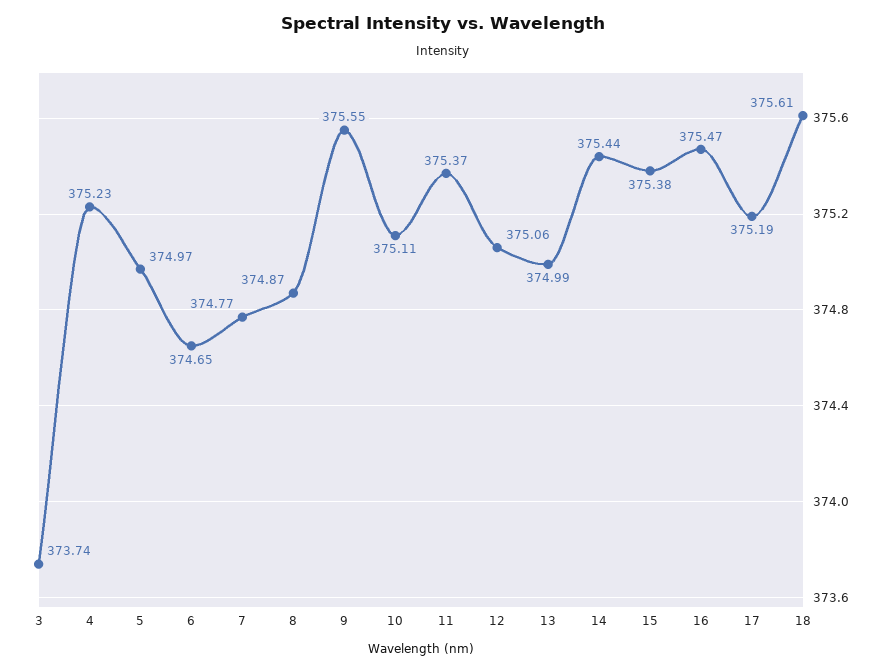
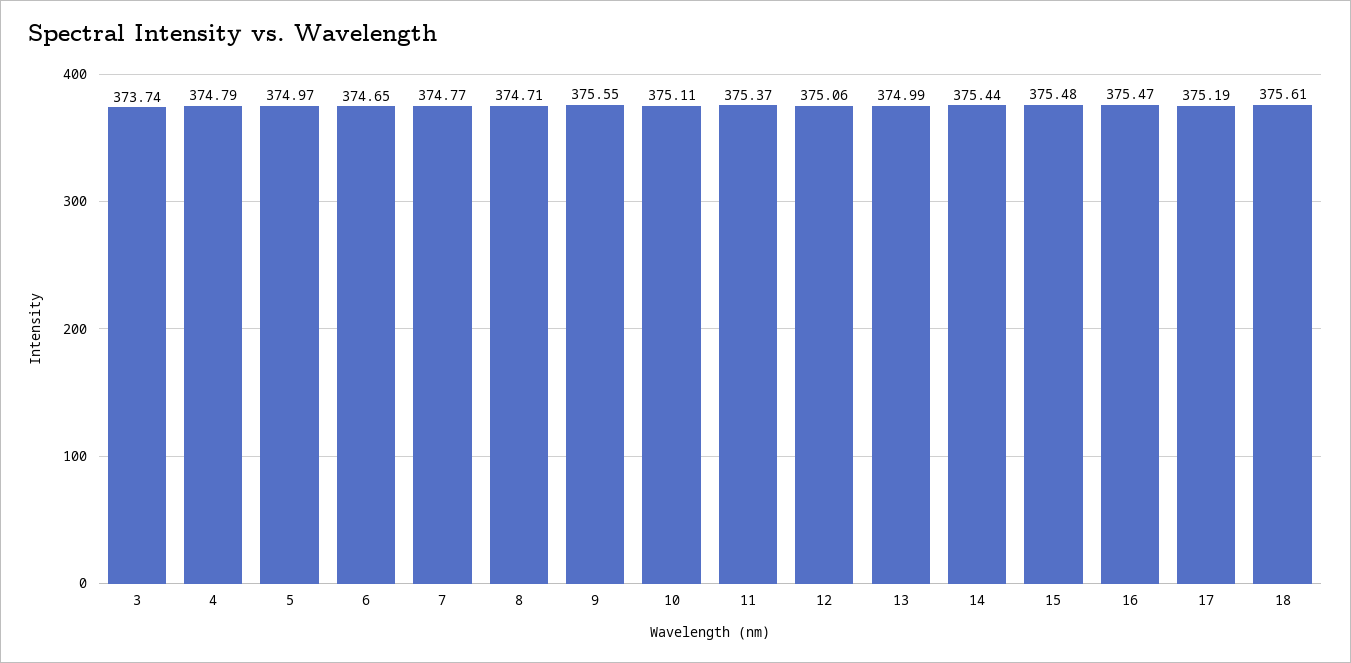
  {
    "3": 373.74,
-   "4": 375.23,
+   "4": 374.79,
    "5": 374.97,
    "6": 374.65,
    "7": 374.77,
-   "8": 374.87,
+   "8": 374.71,
    "9": 375.55,
    "10": 375.11,
    "11": 375.37,
    "12": 375.06,
    "13": 374.99,
    "14": 375.44,
-   "15": 375.38,
+   "15": 375.48,
    "16": 375.47,
    "17": 375.19,
    "18": 375.61
  }

